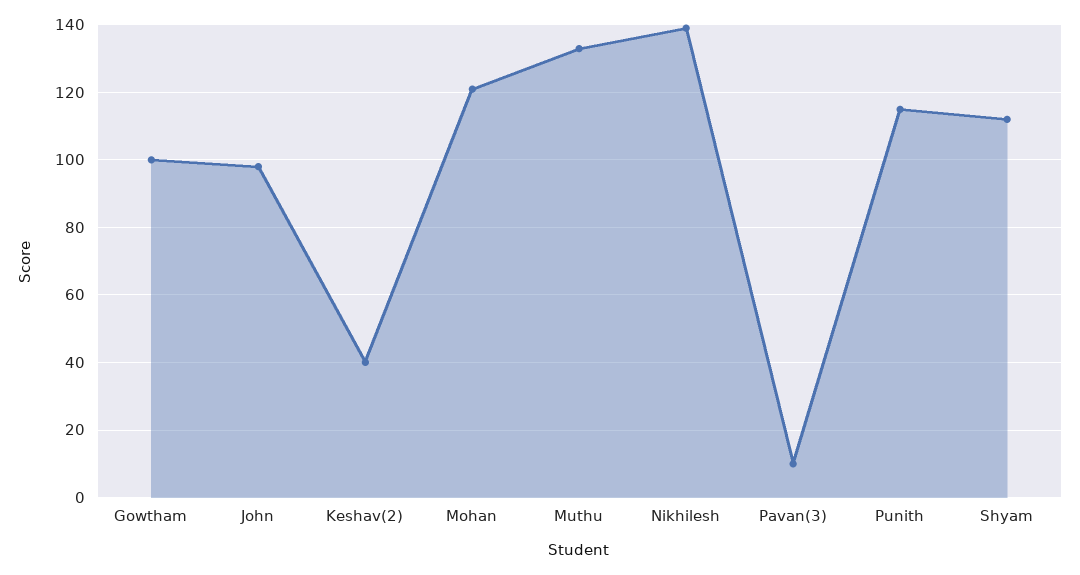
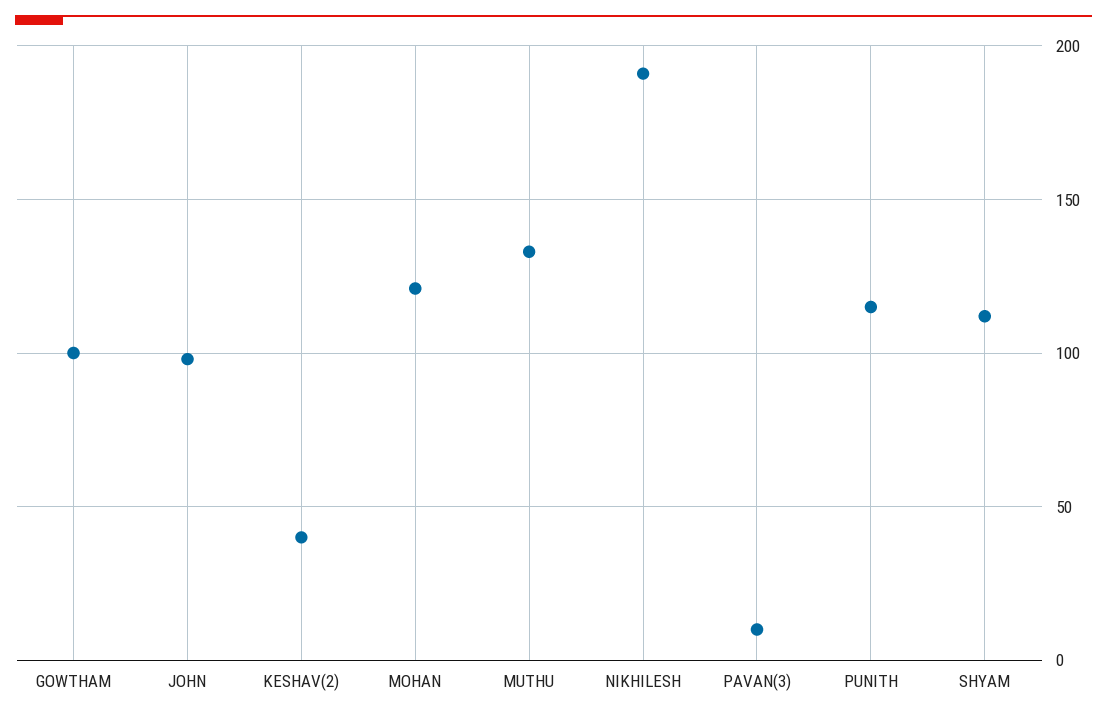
  {
    "Gowtham": 100,
    "John": 100,
    "Keshav(2)": 40,
    "Mohan": 120,
    "Muthu": 135,
-   "Nikhilesh": 140,
+   "Nikhilesh": 190,
    "Pavan(3)": 10,
    "Punith": 115,
    "Shyam": 110
  }

